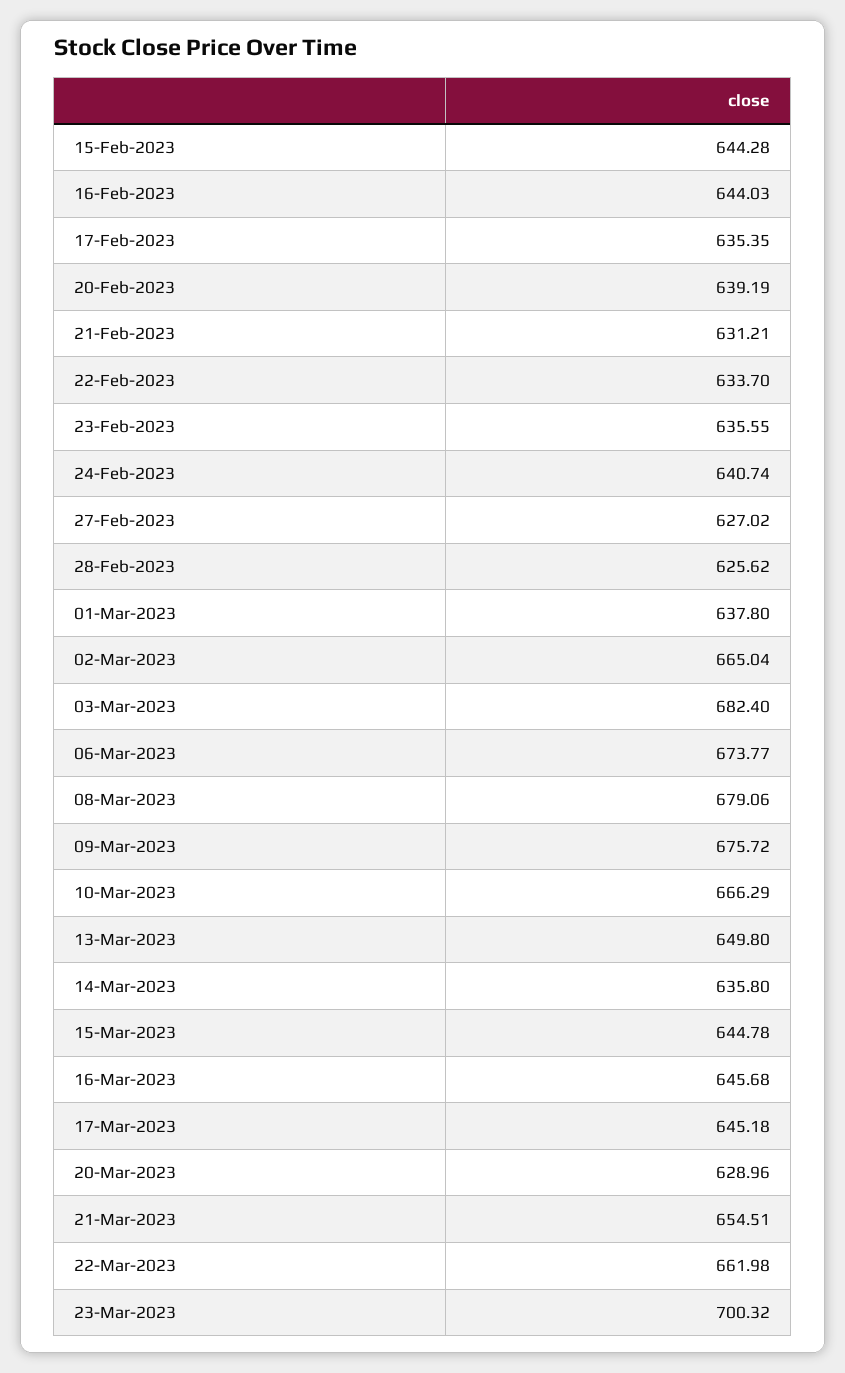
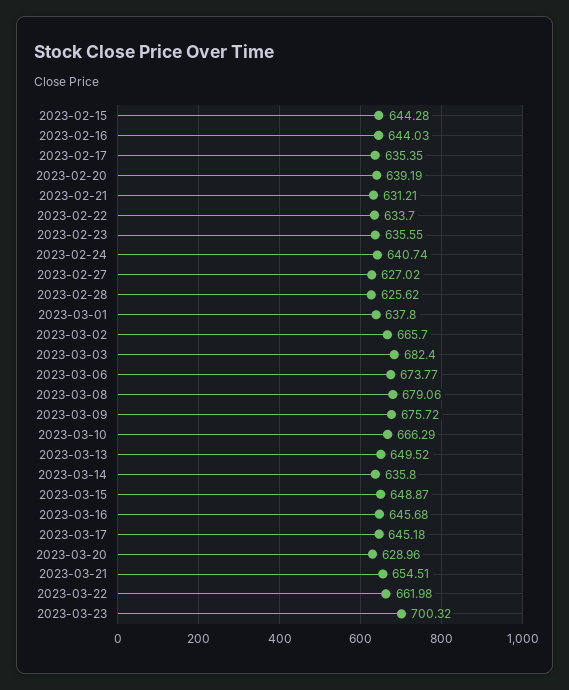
  {
    "15-Feb-2023": 644.28,
    "16-Feb-2023": 644.03,
    "17-Feb-2023": 635.35,
    "20-Feb-2023": 639.19,
    "21-Feb-2023": 631.21,
    "22-Feb-2023": 633.7,
    "23-Feb-2023": 635.55,
    "24-Feb-2023": 640.74,
    "27-Feb-2023": 627.02,
    "28-Feb-2023": 625.62,
    "01-Mar-2023": 637.8,
-   "02-Mar-2023": 665.04,
+   "02-Mar-2023": 665.7,
    "03-Mar-2023": 682.4,
    "06-Mar-2023": 673.77,
    "08-Mar-2023": 679.06,
    "09-Mar-2023": 675.72,
    "10-Mar-2023": 666.29,
-   "13-Mar-2023": 649.8,
+   "13-Mar-2023": 649.52,
    "14-Mar-2023": 635.8,
-   "15-Mar-2023": 644.78,
+   "15-Mar-2023": 648.87,
    "16-Mar-2023": 645.68,
    "17-Mar-2023": 645.18,
    "20-Mar-2023": 628.96,
    "21-Mar-2023": 654.51,
    "22-Mar-2023": 661.98,
    "23-Mar-2023": 700.32
  }

